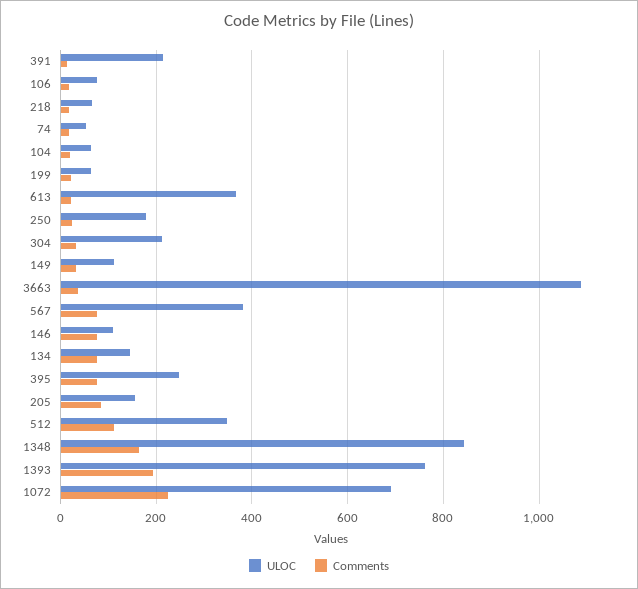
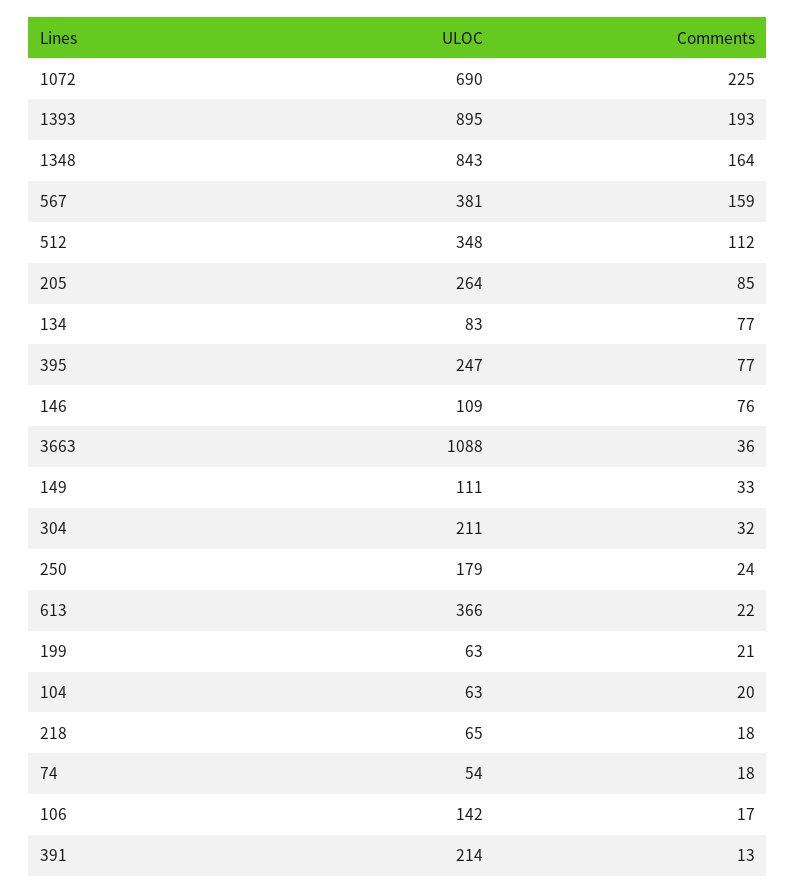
  {
    "ULOC": {
      "391": 214,
-     "106": 80,
+     "106": 142,
      "218": 65,
      "74": 54,
      "104": 63,
      "199": 63,
      "613": 366,
      "250": 179,
      "304": 211,
      "149": 111,
      "3663": 1088,
      "567": 381,
      "146": 109,
-     "134": 140,
+     "134": 83,
      "395": 247,
-     "205": 160,
+     "205": 264,
      "512": 348,
      "1348": 843,
-     "1393": 760,
+     "1393": 895,
      "1072": 690
    },
    "Comments": {
      "391": 13,
      "106": 17,
      "218": 18,
      "74": 18,
      "104": 20,
      "199": 21,
      "613": 22,
      "250": 24,
      "304": 32,
      "149": 33,
      "3663": 36,
-     "567": 80,
+     "567": 159,
      "146": 76,
      "134": 77,
      "395": 77,
      "205": 85,
      "512": 112,
      "1348": 164,
      "1393": 193,
      "1072": 225
    }
  }

